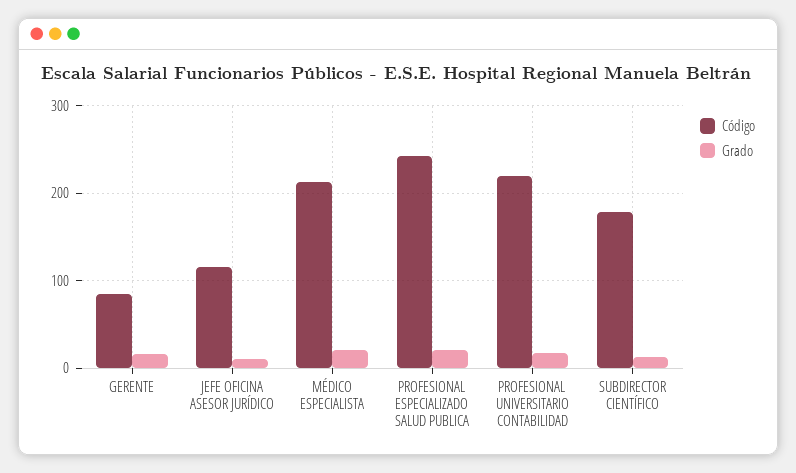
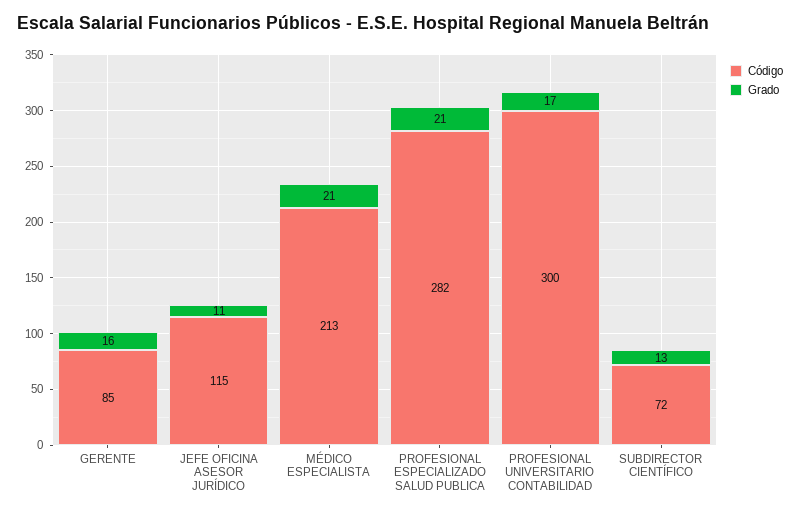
  {
    "Código": {
      "GERENTE": 85,
      "JEFE OFICINA ASESOR JURÍDICO": 115,
      "MÉDICO ESPECIALISTA": 213,
-     "PROFESIONAL ESPECIALIZADO SALUD PUBLICA": 240,
+     "PROFESIONAL ESPECIALIZADO SALUD PUBLICA": 282,
-     "PROFESIONAL UNIVERSITARIO CONTABILIDAD": 220,
+     "PROFESIONAL UNIVERSITARIO CONTABILIDAD": 300,
-     "SUBDIRECTOR CIENTÍFICO": 180
+     "SUBDIRECTOR CIENTÍFICO": 72
    },
    "Grado": {
      "GERENTE": 16,
      "JEFE OFICINA ASESOR JURÍDICO": 11,
      "MÉDICO ESPECIALISTA": 21,
      "PROFESIONAL ESPECIALIZADO SALUD PUBLICA": 21,
      "PROFESIONAL UNIVERSITARIO CONTABILIDAD": 17,
      "SUBDIRECTOR CIENTÍFICO": 13
    }
  }

